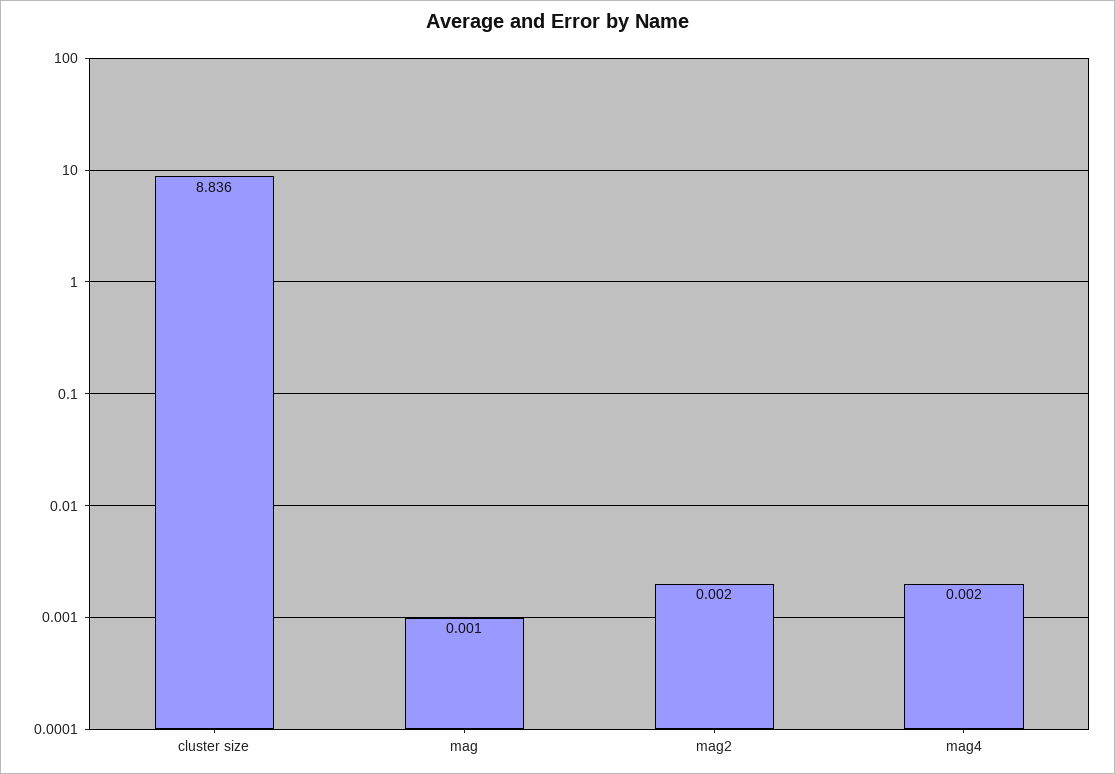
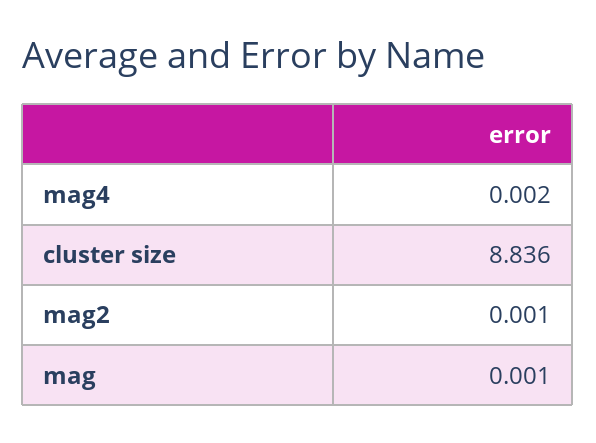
  {
    "cluster size": 8.836,
    "mag": 0.001,
-   "mag2": 0.002,
+   "mag2": 0.001,
    "mag4": 0.002
  }

